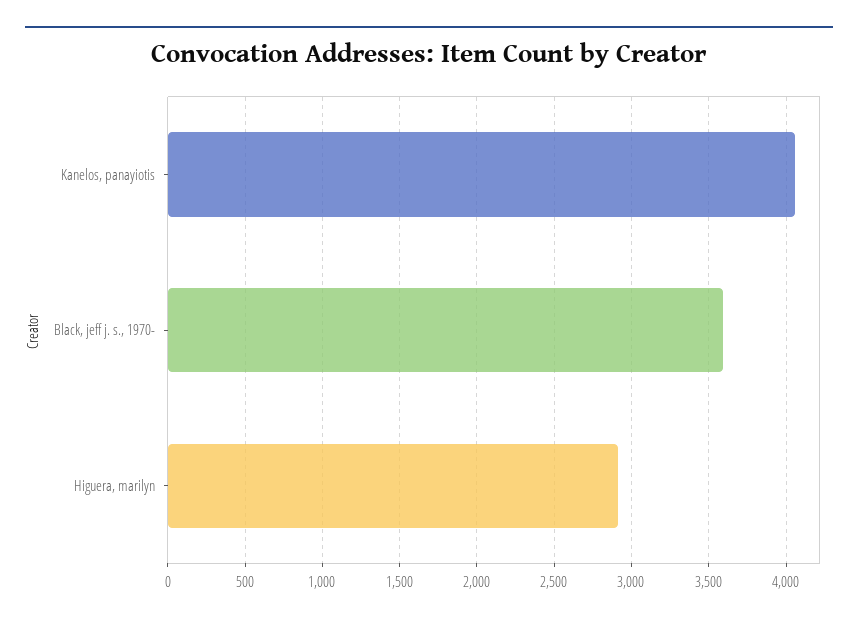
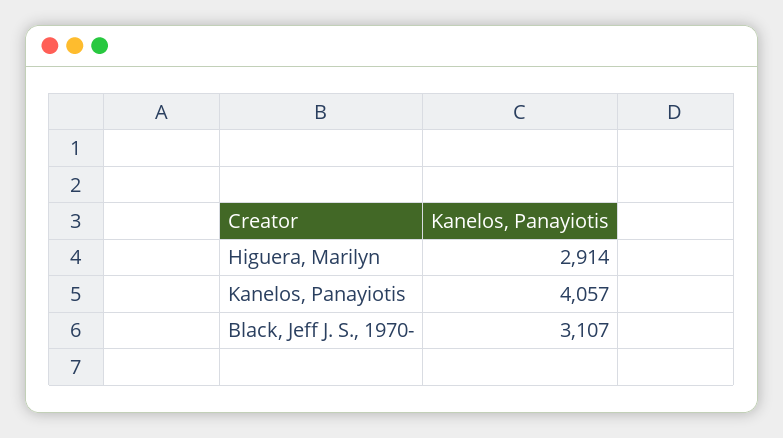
  {
    "Kanelos, panayiotis": 4057,
-   "Black, jeff j. s., 1970-": 3600,
+   "Black, jeff j. s., 1970-": 3107,
    "Higuera, marilyn": 2914
  }

